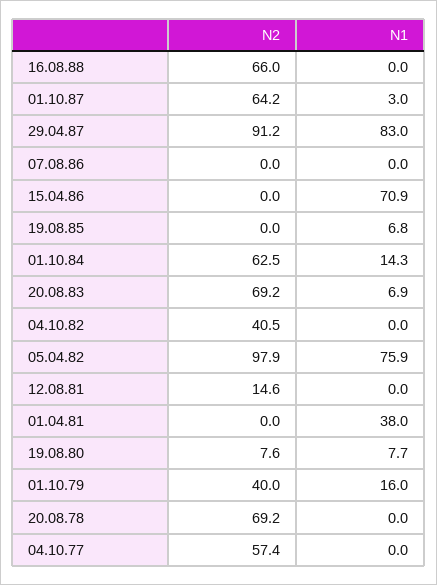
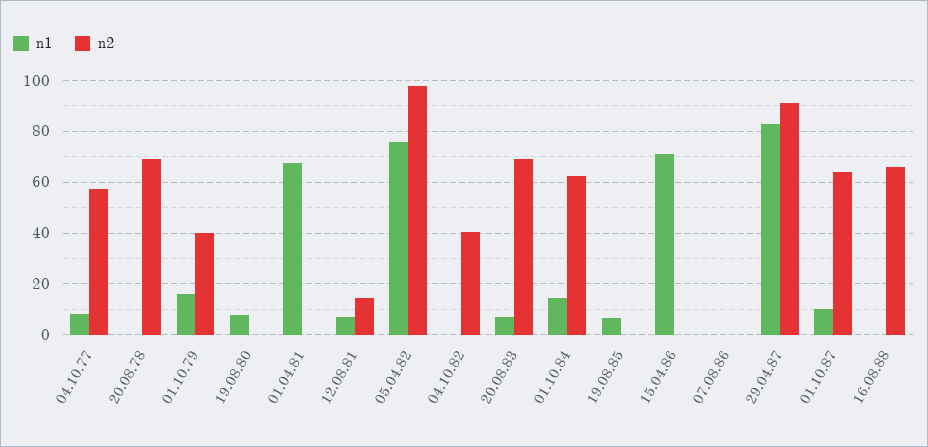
  {
    "N2": {
      "16.08.88": 66,
      "01.10.87": 64.2,
      "29.04.87": 91.2,
      "07.08.86": 0,
      "15.04.86": 0,
      "19.08.85": 0,
      "01.10.84": 62.5,
      "20.08.83": 69.2,
      "04.10.82": 40.5,
      "05.04.82": 97.9,
      "12.08.81": 14.6,
      "01.04.81": 0,
-     "19.08.80": 7.6,
+     "19.08.80": 0,
      "01.10.79": 40,
      "20.08.78": 69.2,
      "04.10.77": 57.4
    },
    "N1": {
      "16.08.88": 0,
-     "01.10.87": 3,
+     "01.10.87": 10,
      "29.04.87": 83,
      "07.08.86": 0,
      "15.04.86": 70.9,
      "19.08.85": 6.8,
      "01.10.84": 14.3,
      "20.08.83": 6.9,
      "04.10.82": 0,
      "05.04.82": 75.9,
-     "12.08.81": 0,
+     "12.08.81": 7.5,
-     "01.04.81": 38,
+     "01.04.81": 67.5,
      "19.08.80": 7.7,
      "01.10.79": 16,
      "20.08.78": 0,
-     "04.10.77": 0
+     "04.10.77": 7.5
    }
  }

